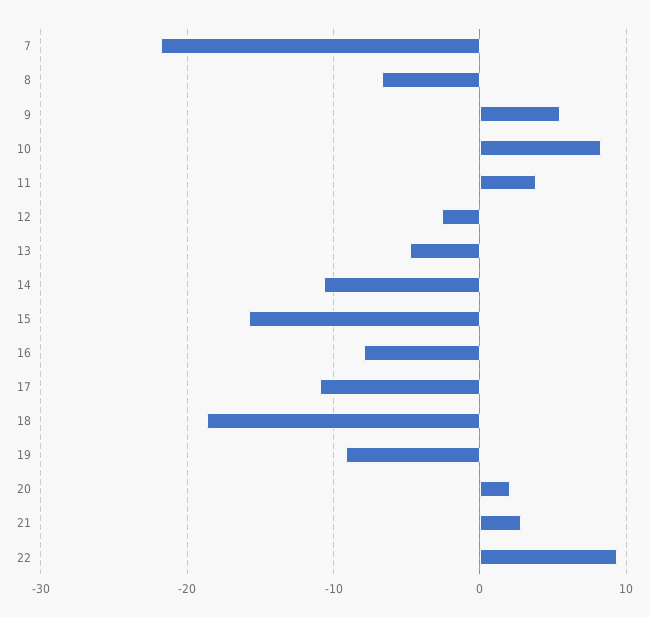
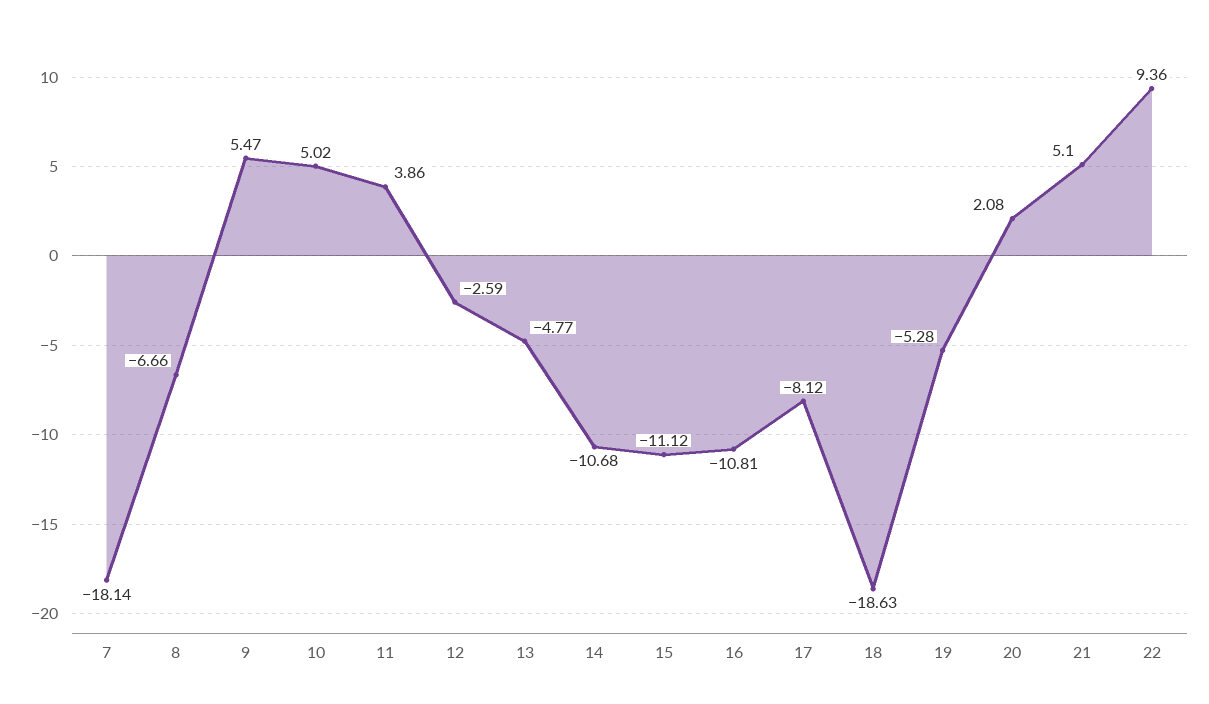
  {
-   "7": -22,
+   "7": -18.14,
    "8": -6.66,
    "9": 5.47,
-   "10": 8,
+   "10": 5.02,
    "11": 3.86,
    "12": -2.59,
    "13": -4.77,
    "14": -10.68,
-   "15": -16,
+   "15": -11.12,
-   "16": -8,
+   "16": -10.81,
-   "17": -11,
+   "17": -8.12,
    "18": -18.63,
-   "19": -9,
+   "19": -5.28,
    "20": 2.08,
-   "21": 3,
+   "21": 5.1,
    "22": 9.36
  }

